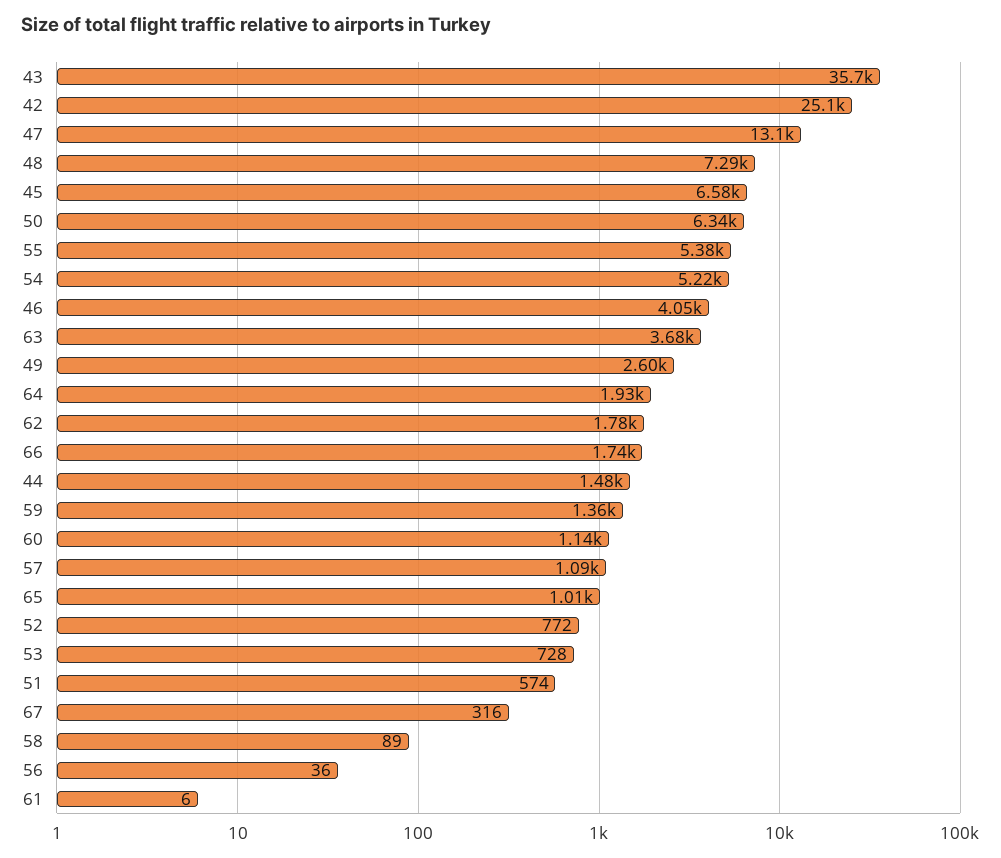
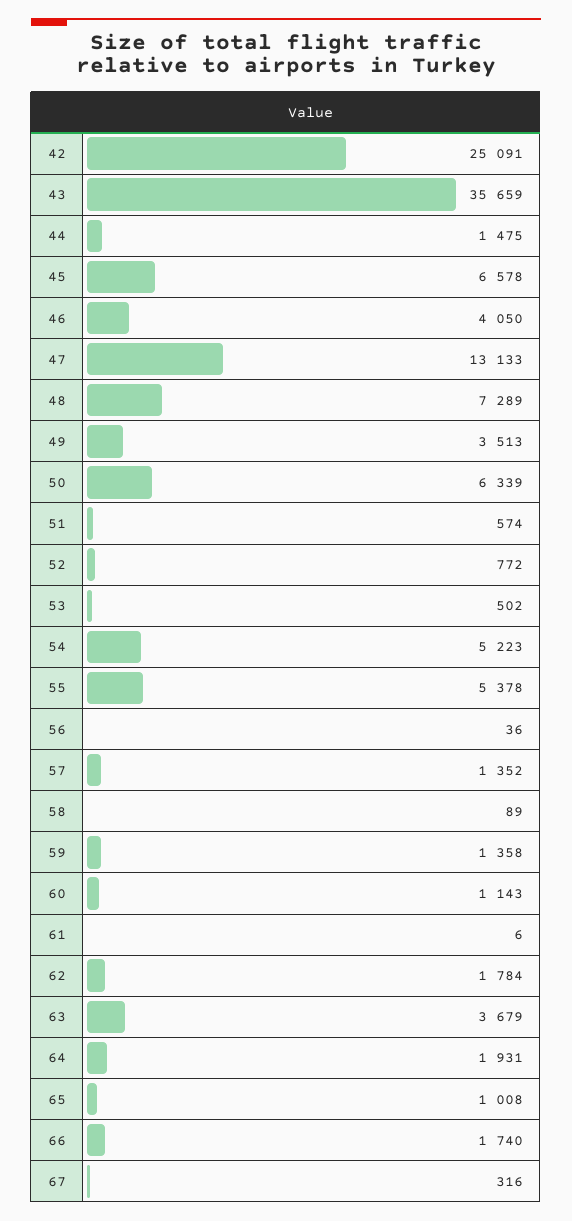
  {
    "43": 35659,
    "42": 25091,
    "47": 13133,
    "48": 7289,
    "45": 6578,
    "50": 6339,
    "55": 5378,
    "54": 5223,
    "46": 4050,
    "63": 3679,
-   "49": 2600,
+   "49": 3513,
    "64": 1931,
    "62": 1784,
    "66": 1740,
    "44": 1475,
    "59": 1358,
    "60": 1143,
-   "57": 1090,
+   "57": 1352,
    "65": 1008,
    "52": 772,
-   "53": 728,
+   "53": 502,
    "51": 574,
    "67": 316,
    "58": 89,
    "56": 36,
    "61": 6
  }

